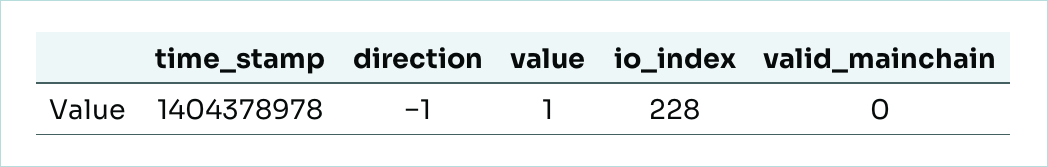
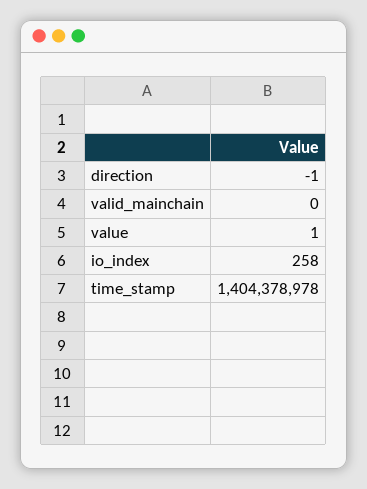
  {
    "time_stamp": 1404378978,
    "direction": -1,
    "value": 1,
-   "io_index": 228,
+   "io_index": 258,
    "valid_mainchain": 0
  }

